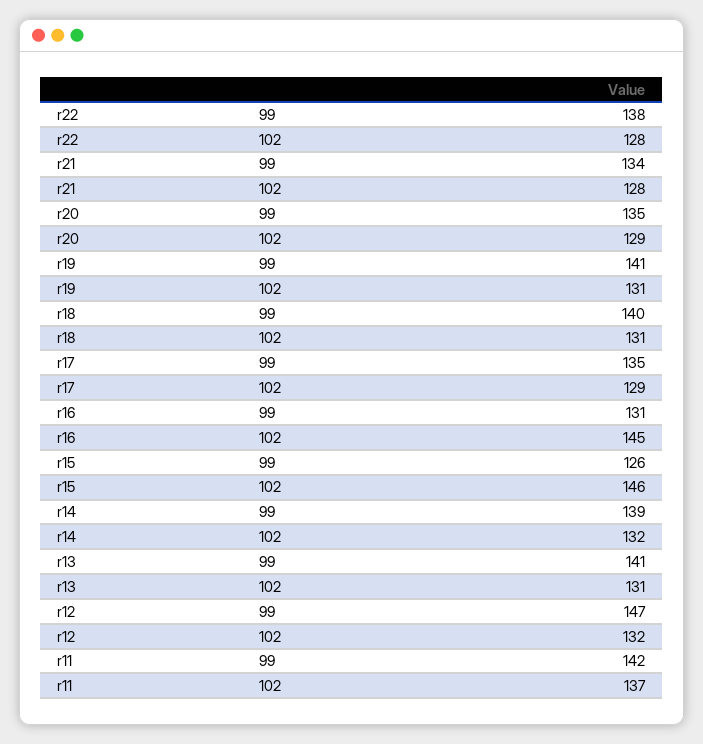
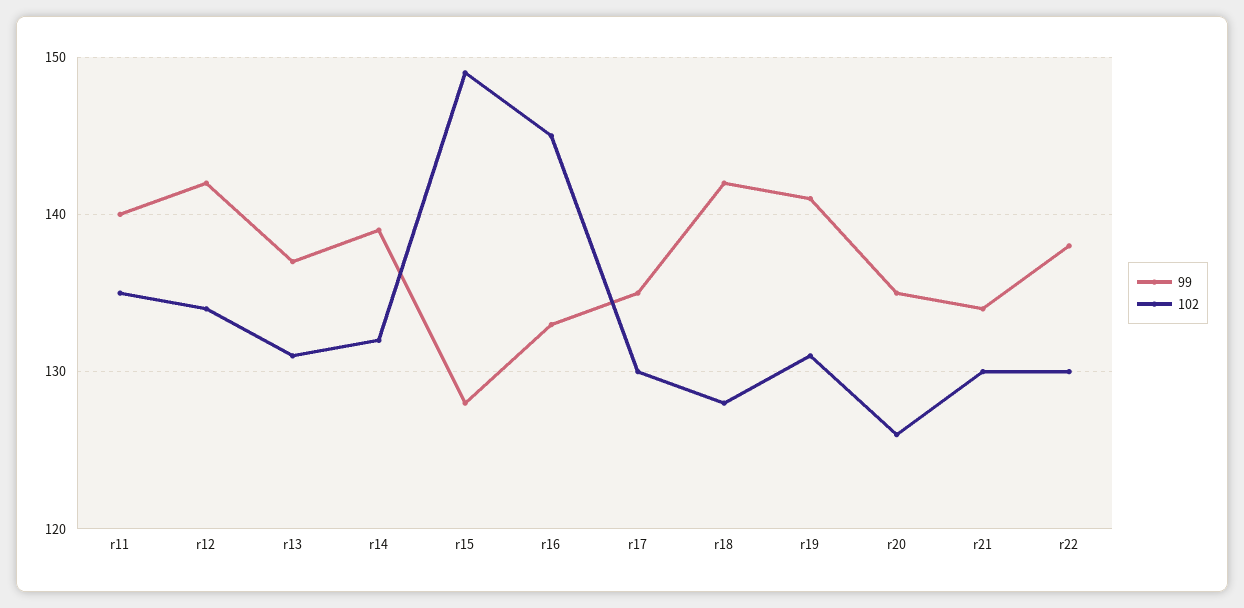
  {
    "99": {
      "r22": 138,
      "r21": 134,
      "r20": 135,
      "r19": 141,
-     "r18": 140,
+     "r18": 142,
      "r17": 135,
-     "r16": 131,
+     "r16": 133,
-     "r15": 126,
+     "r15": 128,
      "r14": 139,
-     "r13": 141,
+     "r13": 137,
-     "r12": 147,
+     "r12": 142,
-     "r11": 142
+     "r11": 140
    },
    "102": {
-     "r22": 128,
+     "r22": 130,
-     "r21": 128,
+     "r21": 130,
-     "r20": 129,
+     "r20": 126,
      "r19": 131,
-     "r18": 131,
+     "r18": 128,
-     "r17": 129,
+     "r17": 130,
      "r16": 145,
-     "r15": 146,
+     "r15": 149,
      "r14": 132,
      "r13": 131,
-     "r12": 132,
+     "r12": 134,
-     "r11": 137
+     "r11": 135
    }
  }

